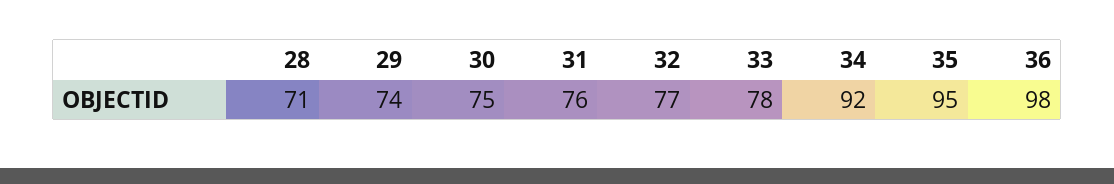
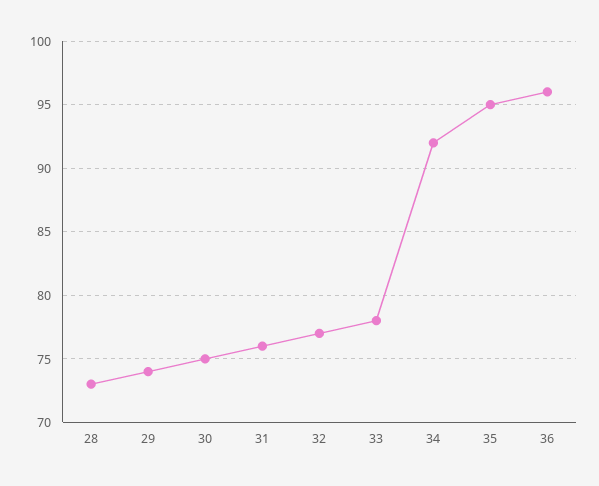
  {
-   "28": 71,
+   "28": 73,
    "29": 74,
    "30": 75,
    "31": 76,
    "32": 77,
    "33": 78,
    "34": 92,
    "35": 95,
-   "36": 98
+   "36": 96
  }

